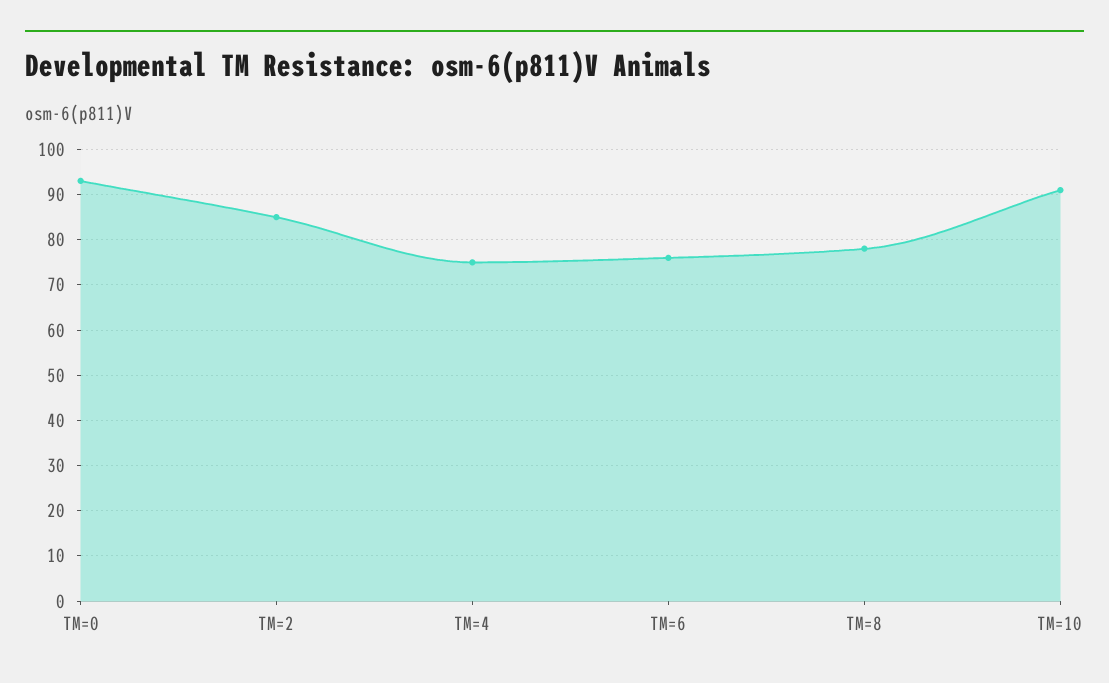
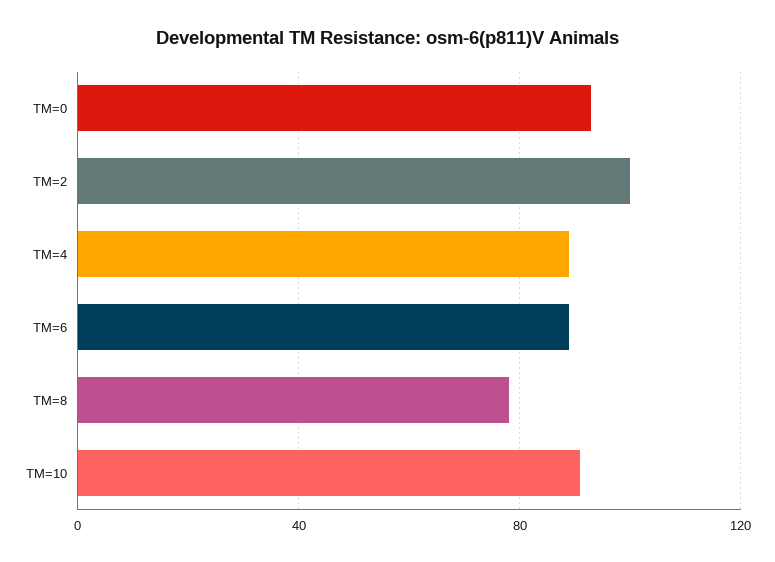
  {
    "TM=0": 95,
-   "TM=2": 85,
+   "TM=2": 100,
-   "TM=4": 75,
+   "TM=4": 90,
-   "TM=6": 75,
+   "TM=6": 90,
    "TM=8": 80,
    "TM=10": 90
  }

